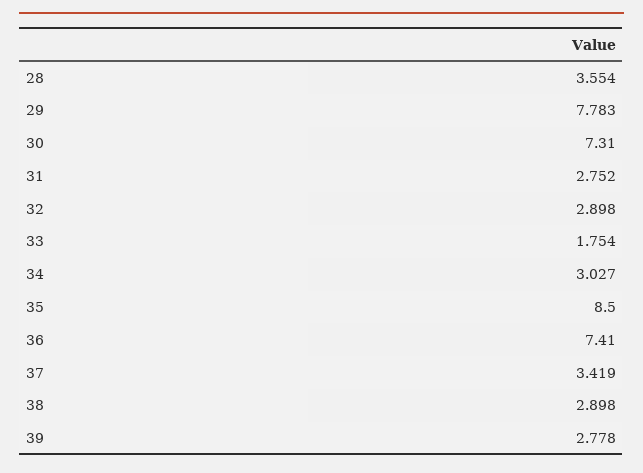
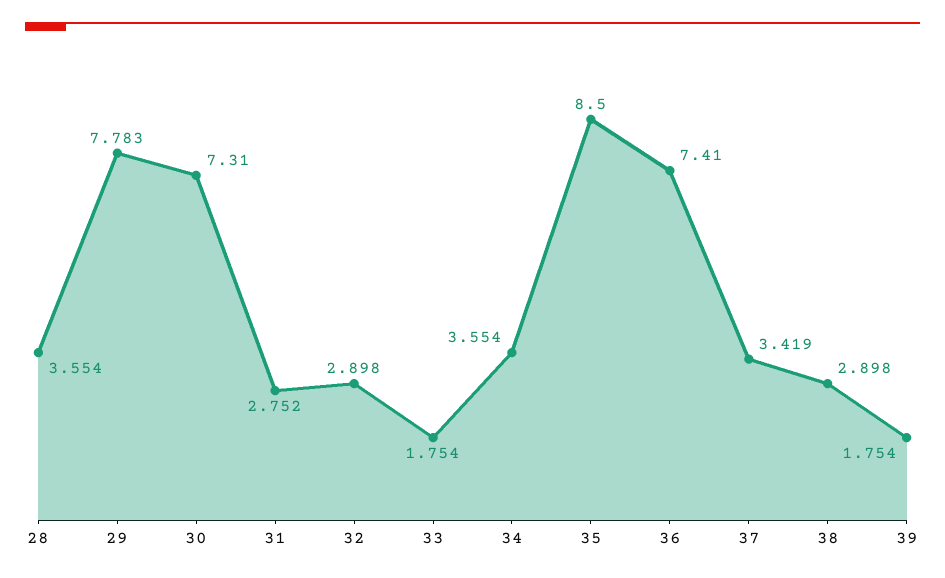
  {
    "28": 3.554,
    "29": 7.783,
    "30": 7.31,
    "31": 2.752,
    "32": 2.898,
    "33": 1.754,
-   "34": 3.027,
+   "34": 3.554,
    "35": 8.5,
    "36": 7.41,
    "37": 3.419,
    "38": 2.898,
-   "39": 2.778
+   "39": 1.754
  }

